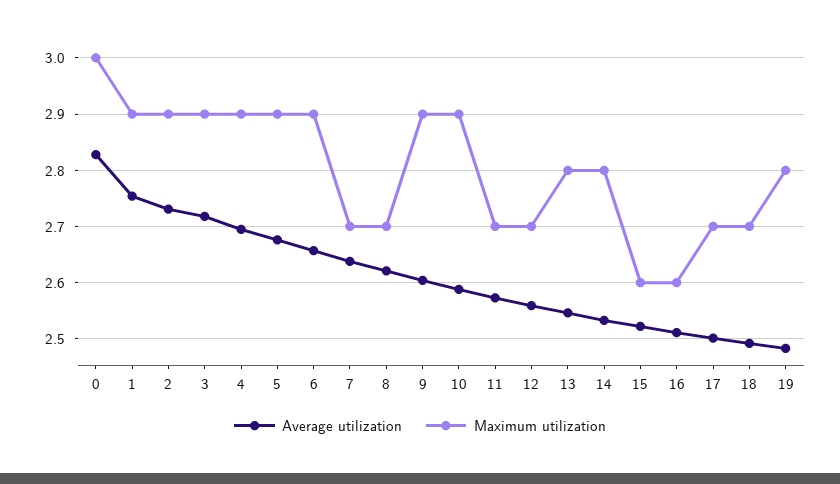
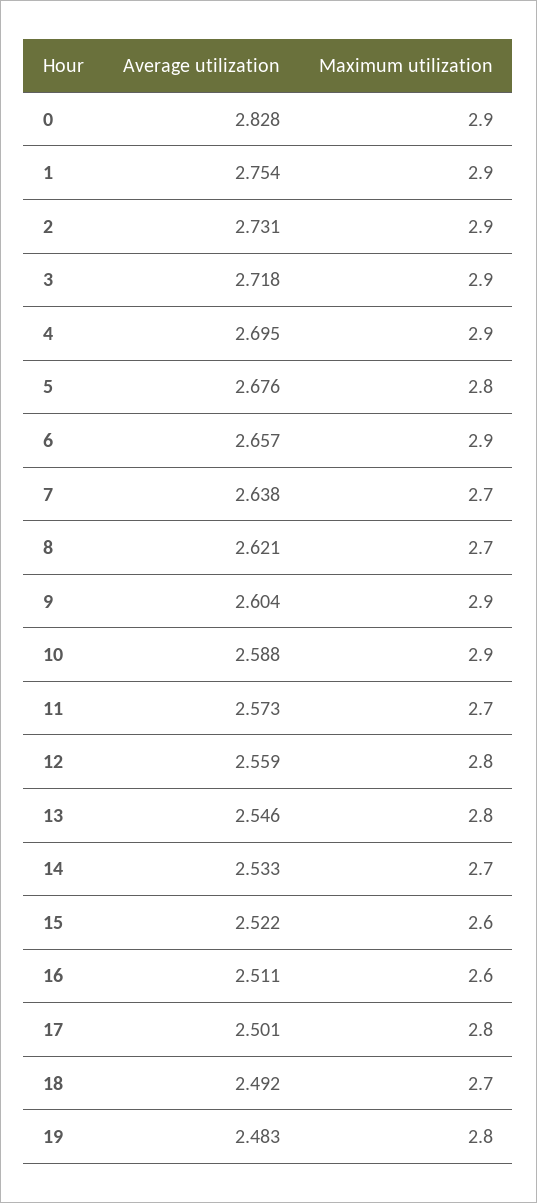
  {
    "Average utilization": {
      "0": 2.828,
      "1": 2.754,
      "2": 2.731,
      "3": 2.718,
      "4": 2.695,
      "5": 2.676,
      "6": 2.657,
      "7": 2.638,
      "8": 2.621,
      "9": 2.604,
      "10": 2.588,
      "11": 2.573,
      "12": 2.559,
      "13": 2.546,
      "14": 2.533,
      "15": 2.522,
      "16": 2.511,
      "17": 2.501,
      "18": 2.492,
      "19": 2.483
    },
    "Maximum utilization": {
-     "0": 3,
+     "0": 2.9,
      "1": 2.9,
      "2": 2.9,
      "3": 2.9,
      "4": 2.9,
-     "5": 2.9,
+     "5": 2.8,
      "6": 2.9,
      "7": 2.7,
      "8": 2.7,
      "9": 2.9,
      "10": 2.9,
      "11": 2.7,
-     "12": 2.7,
+     "12": 2.8,
      "13": 2.8,
-     "14": 2.8,
+     "14": 2.7,
      "15": 2.6,
      "16": 2.6,
-     "17": 2.7,
+     "17": 2.8,
      "18": 2.7,
      "19": 2.8
    }
  }

